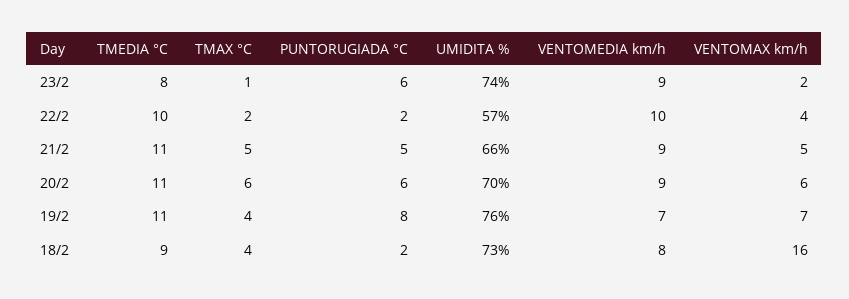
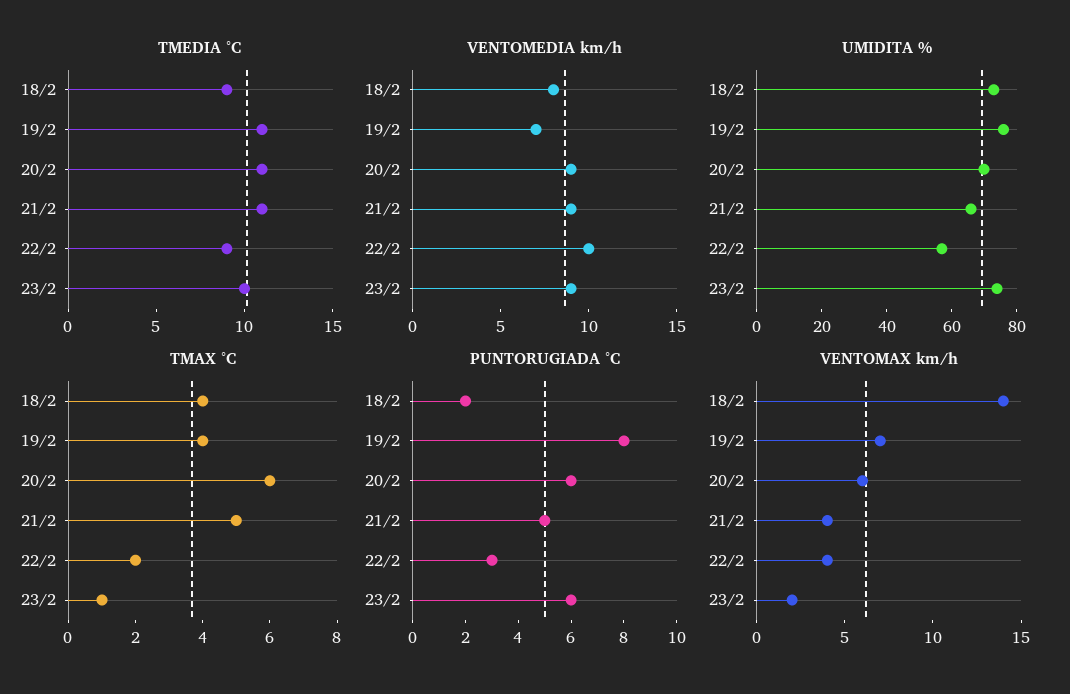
  {
    "TMEDIA °C": {
-     "23/2": 8,
+     "23/2": 10,
-     "22/2": 10,
+     "22/2": 9,
      "21/2": 11,
      "20/2": 11,
      "19/2": 11,
      "18/2": 9
    },
    "TMAX °C": {
      "23/2": 1,
      "22/2": 2,
      "21/2": 5,
      "20/2": 6,
      "19/2": 4,
      "18/2": 4
    },
    "PUNTORUGIADA °C": {
      "23/2": 6,
-     "22/2": 2,
+     "22/2": 3,
      "21/2": 5,
      "20/2": 6,
      "19/2": 8,
      "18/2": 2
    },
    "UMIDITA %": {
      "23/2": 74,
      "22/2": 57,
      "21/2": 66,
      "20/2": 70,
      "19/2": 76,
      "18/2": 73
    },
    "VENTOMEDIA km/h": {
      "23/2": 9,
      "22/2": 10,
      "21/2": 9,
      "20/2": 9,
      "19/2": 7,
      "18/2": 8
    },
    "VENTOMAX km/h": {
      "23/2": 2,
      "22/2": 4,
-     "21/2": 5,
+     "21/2": 4,
      "20/2": 6,
      "19/2": 7,
-     "18/2": 16
+     "18/2": 14
    }
  }

